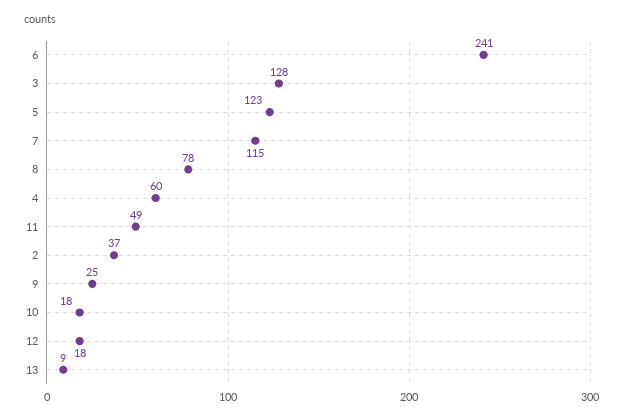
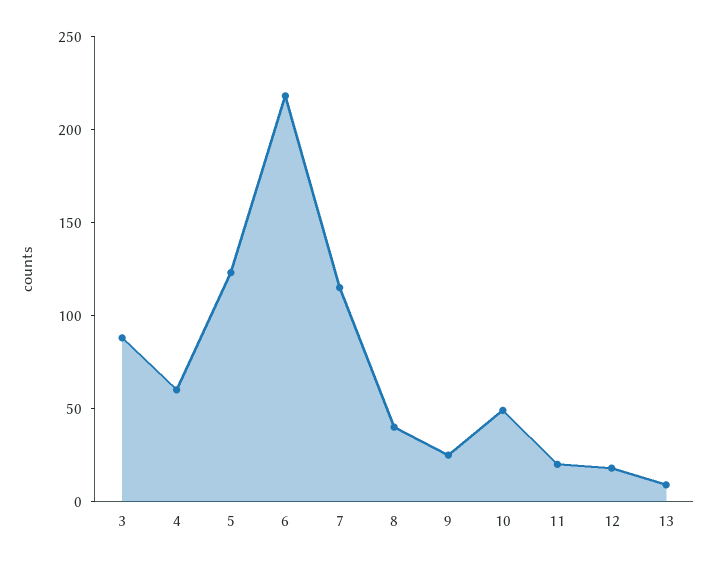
  {
-   "6": 241,
+   "6": 220,
-   "3": 128,
+   "3": 90,
    "5": 123,
    "7": 115,
-   "8": 78,
+   "8": 40,
    "4": 60,
-   "11": 49,
+   "11": 20,
-   "2": 37,
    "9": 25,
-   "10": 18,
+   "10": 50,
    "12": 18,
    "13": 9
  }

